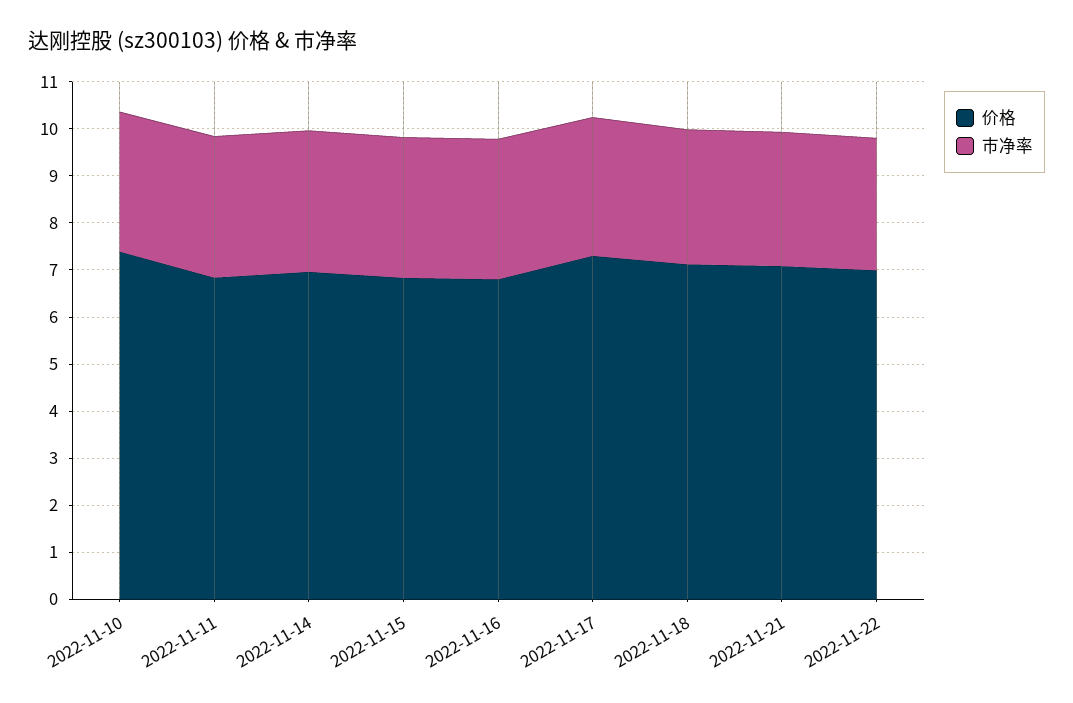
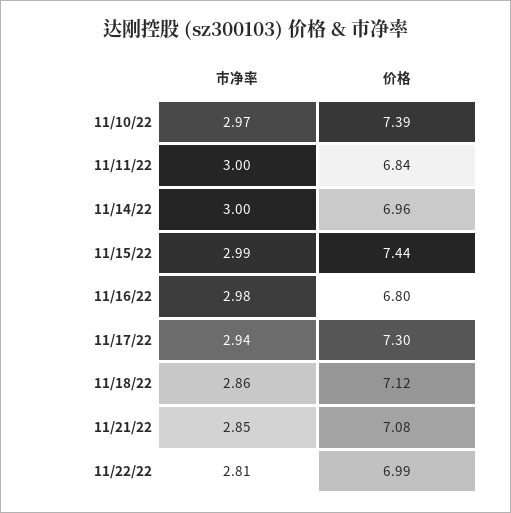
  {
    "价格": {
      "2022-11-10": 7.39,
      "2022-11-11": 6.84,
      "2022-11-14": 6.96,
-     "2022-11-15": 6.8,
+     "2022-11-15": 7.44,
      "2022-11-16": 6.8,
      "2022-11-17": 7.3,
      "2022-11-18": 7.12,
      "2022-11-21": 7.08,
      "2022-11-22": 6.99
    },
    "市净率": {
      "2022-11-10": 2.97,
      "2022-11-11": 3,
      "2022-11-14": 3,
      "2022-11-15": 2.99,
      "2022-11-16": 2.98,
      "2022-11-17": 2.94,
      "2022-11-18": 2.86,
      "2022-11-21": 2.85,
      "2022-11-22": 2.81
    }
  }

